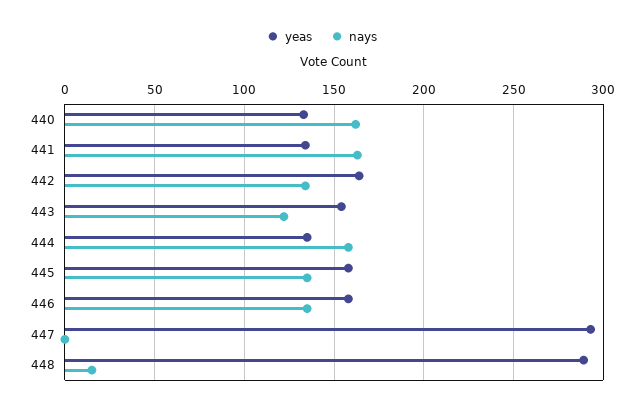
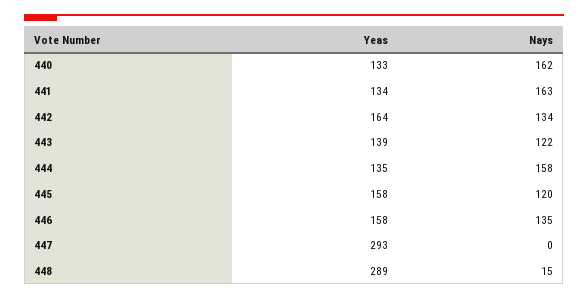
  {
    "yeas": {
      "440": 133,
      "441": 134,
      "442": 164,
-     "443": 155,
+     "443": 139,
      "444": 135,
      "445": 158,
      "446": 158,
      "447": 293,
      "448": 289
    },
    "nays": {
      "440": 162,
      "441": 163,
      "442": 134,
      "443": 122,
      "444": 158,
-     "445": 135,
+     "445": 120,
      "446": 135,
      "447": 0,
      "448": 15
    }
  }

